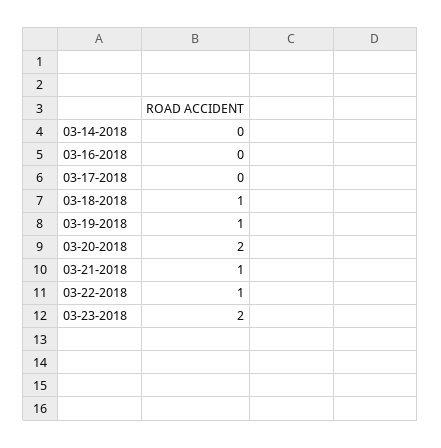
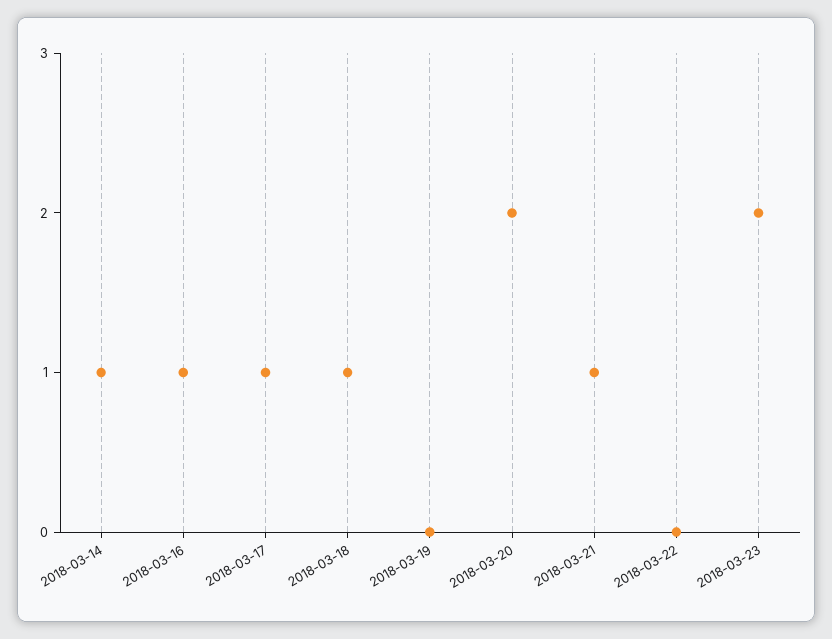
  {
-   "03-14-2018": 0,
+   "03-14-2018": 1,
-   "03-16-2018": 0,
+   "03-16-2018": 1,
-   "03-17-2018": 0,
+   "03-17-2018": 1,
    "03-18-2018": 1,
-   "03-19-2018": 1,
+   "03-19-2018": 0,
    "03-20-2018": 2,
    "03-21-2018": 1,
-   "03-22-2018": 1,
+   "03-22-2018": 0,
    "03-23-2018": 2
  }

